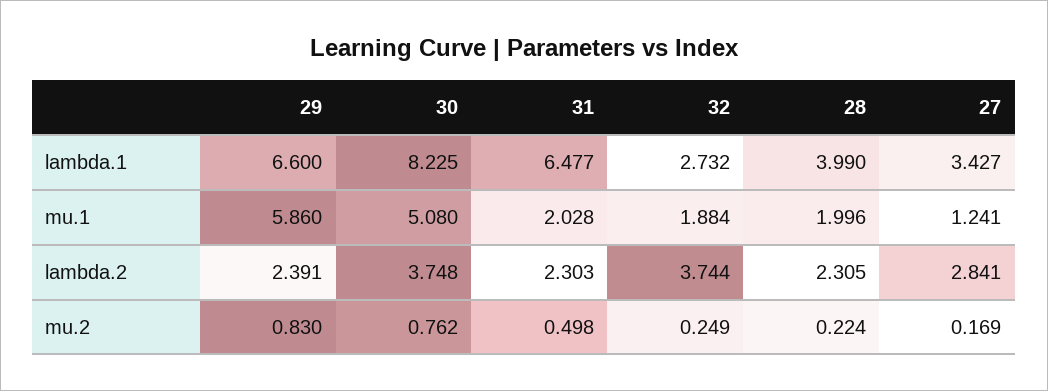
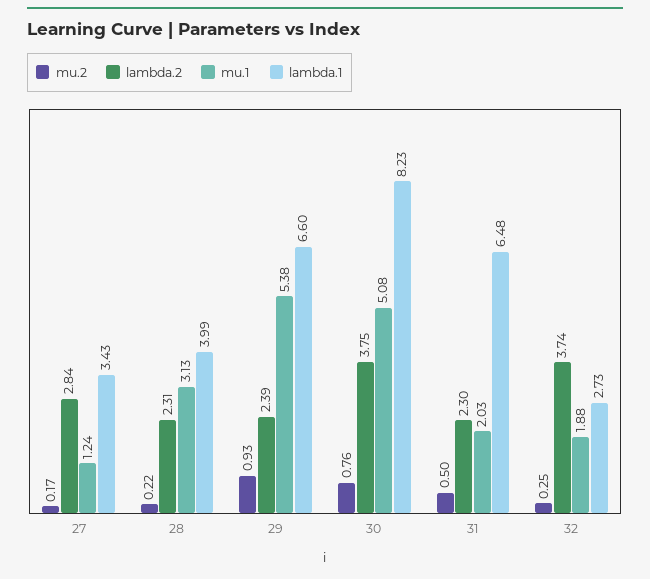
  {
    "lambda.1": {
      "29": 6.6,
      "30": 8.225,
      "31": 6.477,
      "32": 2.732,
      "28": 3.99,
      "27": 3.427
    },
    "mu.1": {
-     "29": 5.86,
+     "29": 5.38,
      "30": 5.08,
      "31": 2.028,
      "32": 1.884,
-     "28": 1.996,
+     "28": 3.13,
      "27": 1.241
    },
    "lambda.2": {
      "29": 2.391,
      "30": 3.748,
      "31": 2.303,
      "32": 3.744,
      "28": 2.305,
      "27": 2.841
    },
    "mu.2": {
-     "29": 0.83,
+     "29": 0.93,
      "30": 0.762,
      "31": 0.498,
      "32": 0.249,
      "28": 0.224,
      "27": 0.169
    }
  }

